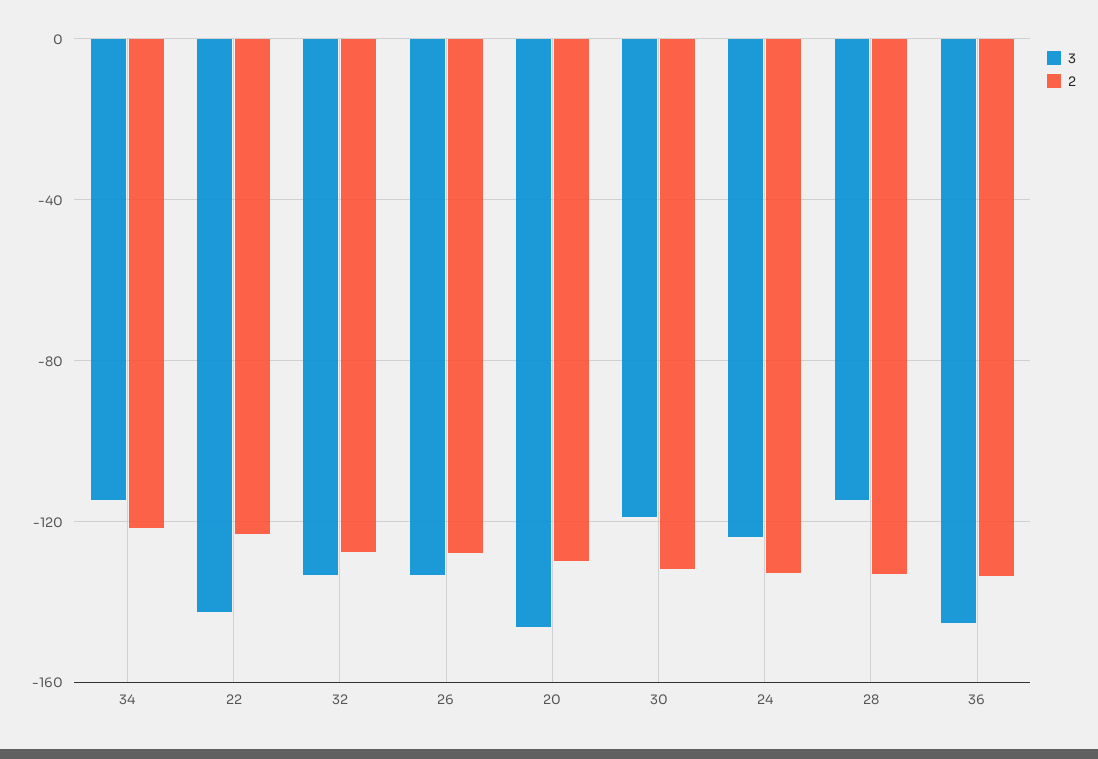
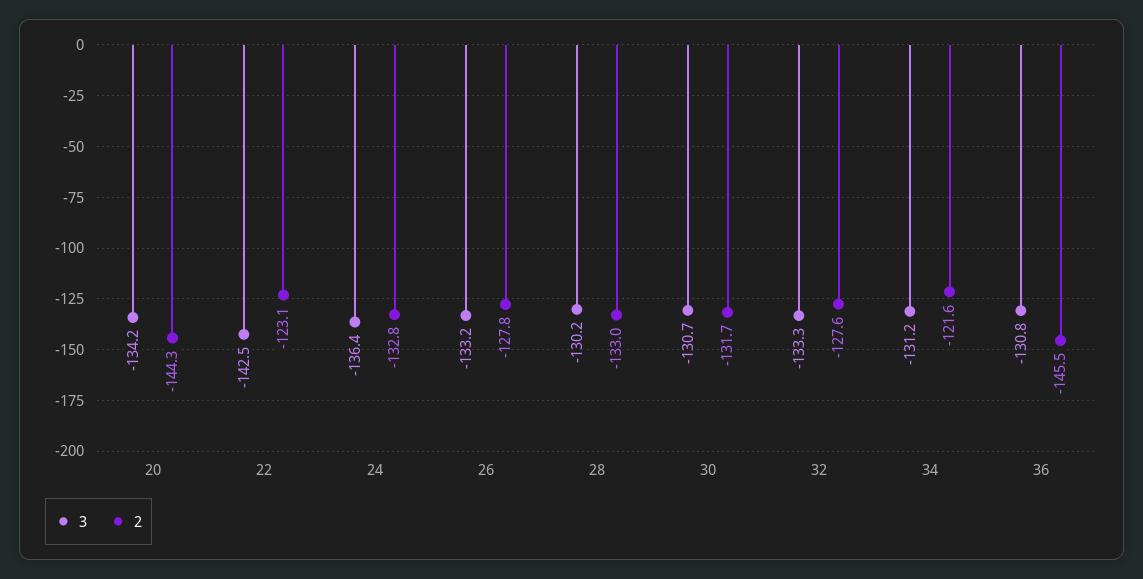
  {
    "3": {
-     "34": -115,
+     "34": -131.2,
      "22": -142.5,
      "32": -133.3,
      "26": -133.2,
-     "20": -145,
+     "20": -134.2,
-     "30": -120,
+     "30": -130.7,
-     "24": -125,
+     "24": -136.4,
-     "28": -115,
+     "28": -130.2,
-     "36": -145
+     "36": -130.8
    },
    "2": {
      "34": -121.6,
      "22": -123.1,
      "32": -127.6,
      "26": -127.8,
-     "20": -130,
+     "20": -144.3,
      "30": -131.7,
      "24": -132.8,
      "28": -133,
-     "36": -135
+     "36": -145.5
    }
  }

